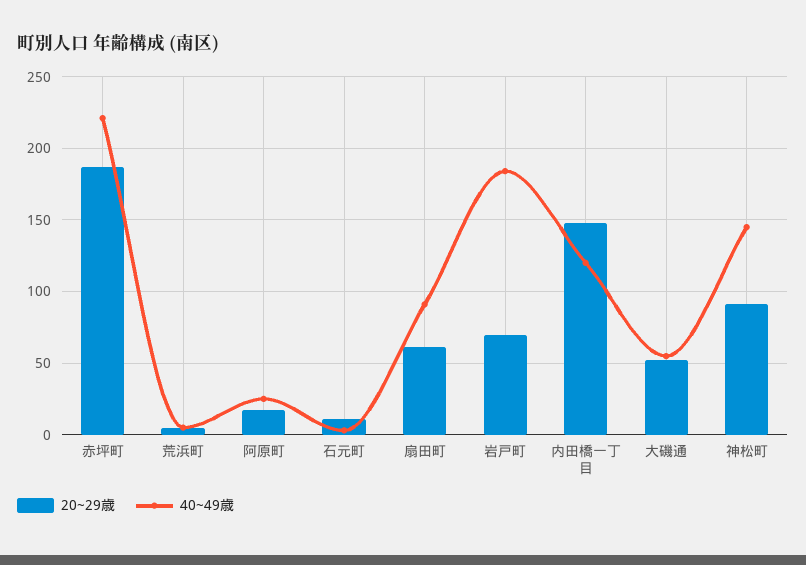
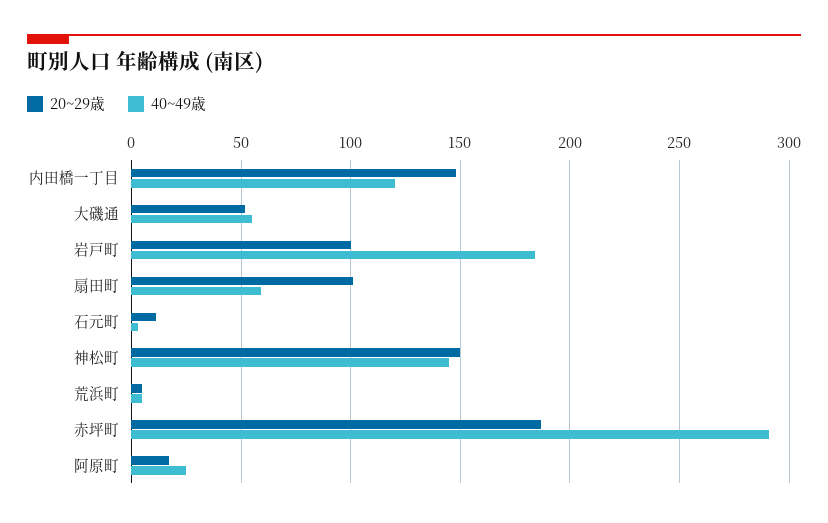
  {
    "20~29歳": {
      "赤坪町": 185,
      "荒浜町": 5,
      "阿原町": 15,
      "石元町": 10,
-     "扇田町": 60,
+     "扇田町": 100,
-     "岩戸町": 70,
+     "岩戸町": 100,
      "内田橋一丁目": 150,
      "大磯通": 50,
-     "神松町": 90
+     "神松町": 150
    },
    "40~49歳": {
-     "赤坪町": 220,
+     "赤坪町": 290,
      "荒浜町": 5,
      "阿原町": 25,
      "石元町": 5,
-     "扇田町": 90,
+     "扇田町": 60,
      "岩戸町": 185,
      "内田橋一丁目": 120,
      "大磯通": 55,
      "神松町": 145
    }
  }

